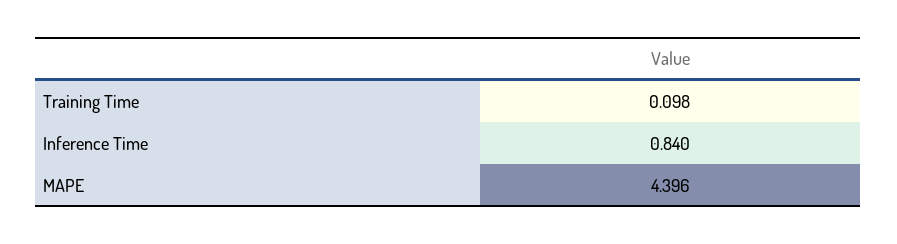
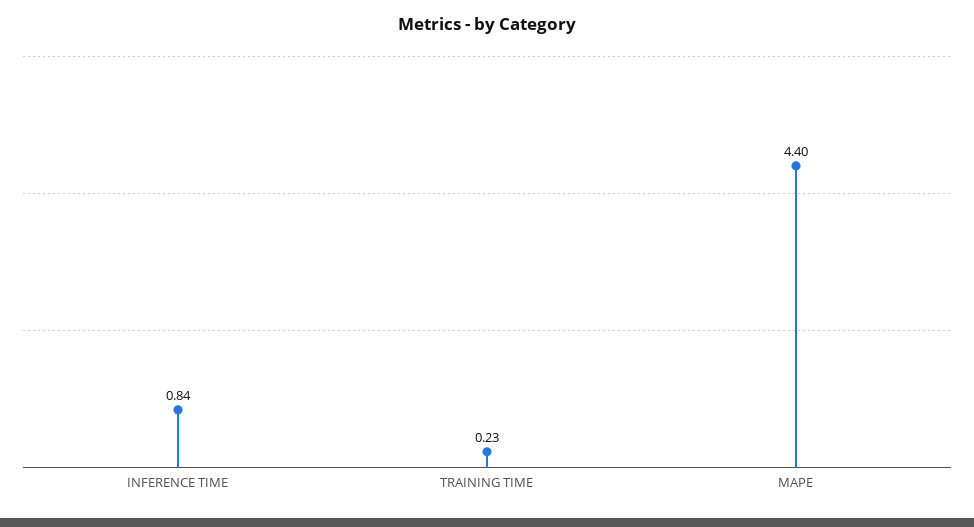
  {
-   "Training Time": 0.098,
+   "Training Time": 0.23,
    "Inference Time": 0.84,
    "MAPE": 4.396
  }

